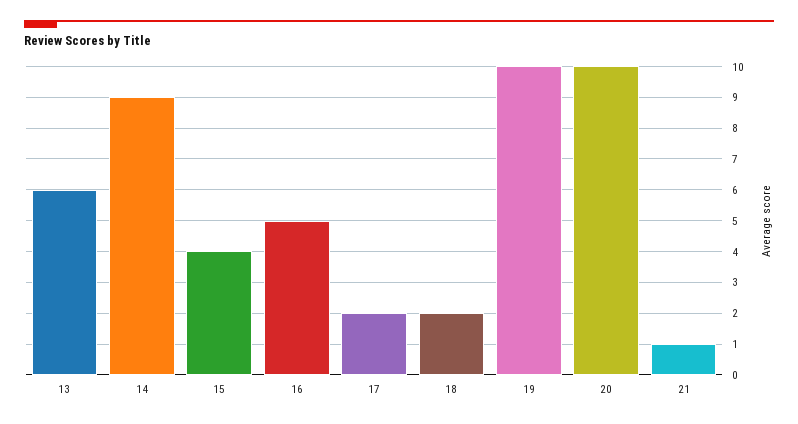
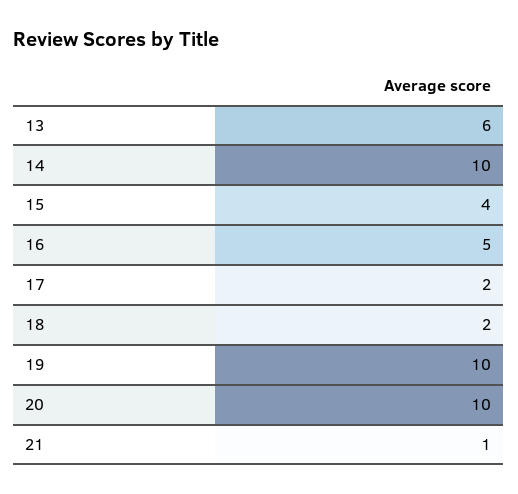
  {
    "13": 6,
-   "14": 9,
+   "14": 10,
    "15": 4,
    "16": 5,
    "17": 2,
    "18": 2,
    "19": 10,
    "20": 10,
    "21": 1
  }

